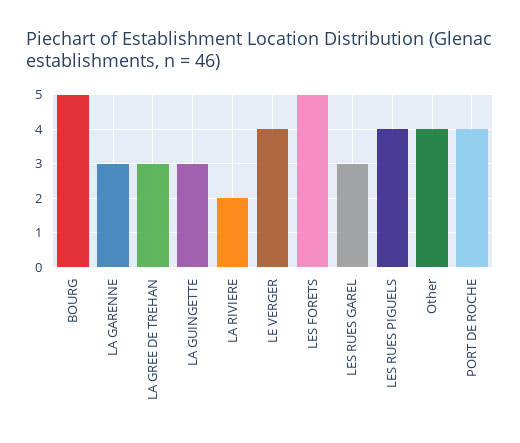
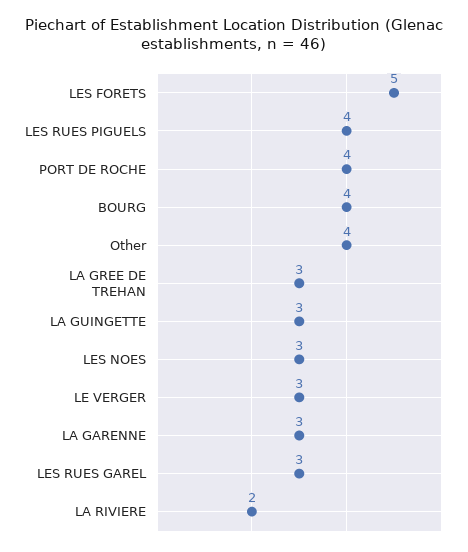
  {
-   "BOURG": 5,
+   "BOURG": 4,
    "LA GARENNE": 3,
    "LA GREE DE TREHAN": 3,
    "LA GUINGETTE": 3,
    "LA RIVIERE": 2,
-   "LE VERGER": 4,
+   "LE VERGER": 3,
    "LES FORETS": 5,
    "LES RUES GAREL": 3,
    "LES RUES PIGUELS": 4,
    "Other": 4,
-   "PORT DE ROCHE": 4
+   "PORT DE ROCHE": 4,
+   "LES NOES": 3
  }

